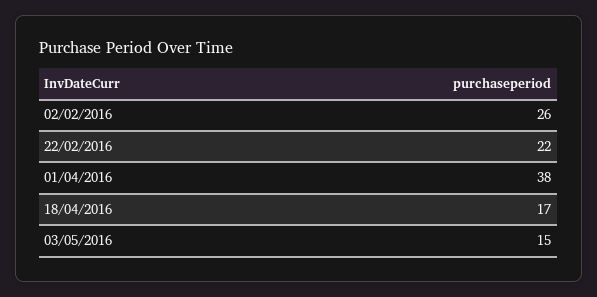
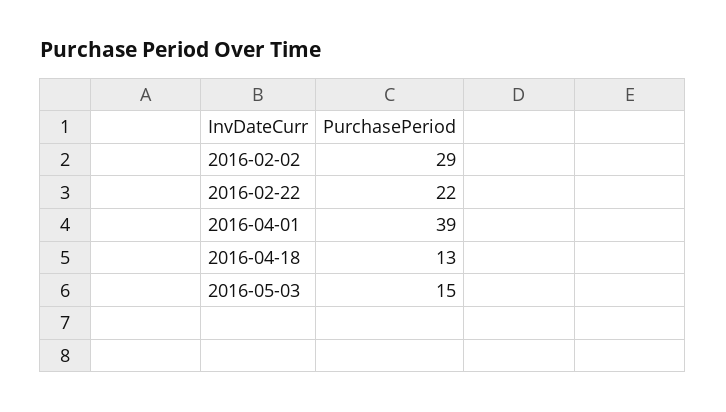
  {
-   "02/02/2016": 26,
+   "02/02/2016": 29,
    "22/02/2016": 22,
-   "01/04/2016": 38,
+   "01/04/2016": 39,
-   "18/04/2016": 17,
+   "18/04/2016": 13,
    "03/05/2016": 15
  }

